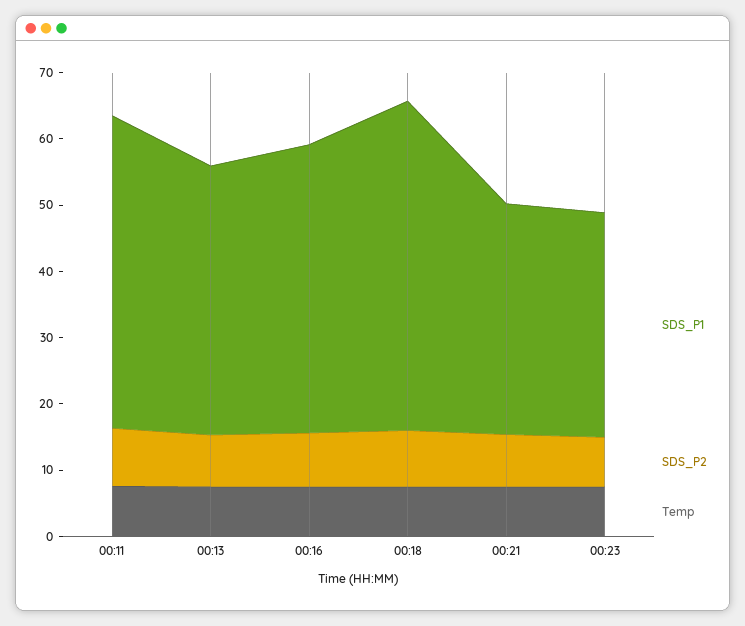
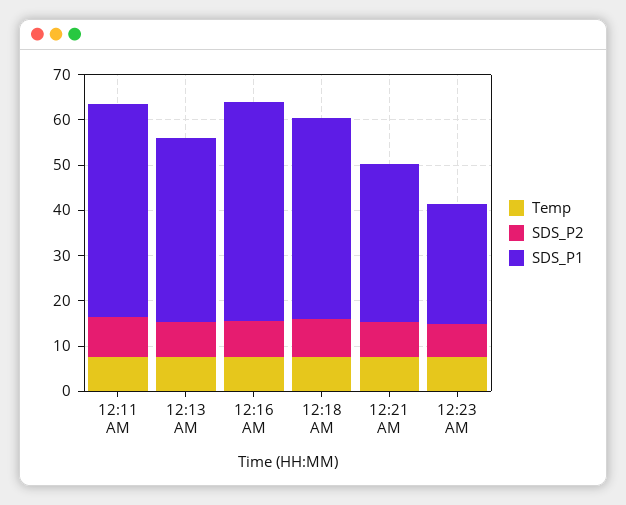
  {
    "SDS_P1": {
      "00:11": 48,
      "00:13": 40,
-     "00:16": 44,
+     "00:16": 48,
-     "00:18": 50,
+     "00:18": 44,
      "00:21": 34,
-     "00:23": 34
+     "00:23": 26
    },
    "SDS_P2": {
      "00:11": 8,
      "00:13": 8,
      "00:16": 8,
      "00:18": 8,
      "00:21": 8,
      "00:23": 8
    },
    "Temp": {
      "00:11": 8,
      "00:13": 8,
      "00:16": 8,
      "00:18": 8,
      "00:21": 8,
      "00:23": 8
    }
  }

